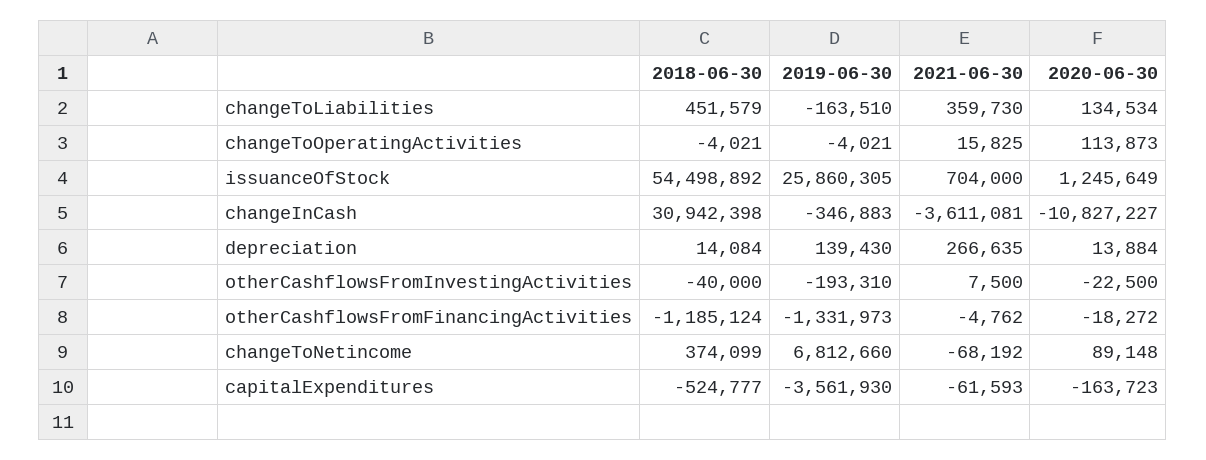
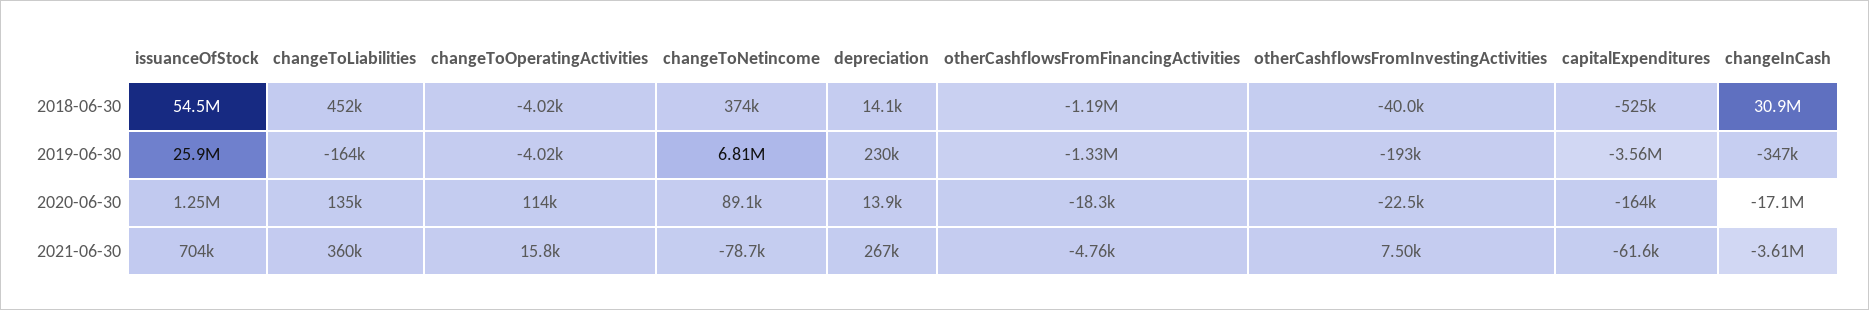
  {
    "2018-06-30": {
      "changeToLiabilities": 451579,
      "changeToOperatingActivities": -4021,
      "issuanceOfStock": 54498892,
      "changeInCash": 30942398,
      "depreciation": 14084,
      "otherCashflowsFromInvestingActivities": -40000,
      "otherCashflowsFromFinancingActivities": -1185124,
      "changeToNetincome": 374099,
      "capitalExpenditures": -524777
    },
    "2019-06-30": {
      "changeToLiabilities": -163510,
      "changeToOperatingActivities": -4021,
      "issuanceOfStock": 25860305,
      "changeInCash": -346883,
-     "depreciation": 139430,
+     "depreciation": 230000,
      "otherCashflowsFromInvestingActivities": -193310,
      "otherCashflowsFromFinancingActivities": -1331973,
      "changeToNetincome": 6812660,
      "capitalExpenditures": -3561930
    },
    "2021-06-30": {
      "changeToLiabilities": 359730,
      "changeToOperatingActivities": 15825,
      "issuanceOfStock": 704000,
      "changeInCash": -3611081,
      "depreciation": 266635,
      "otherCashflowsFromInvestingActivities": 7500,
      "otherCashflowsFromFinancingActivities": -4762,
-     "changeToNetincome": -68192,
+     "changeToNetincome": -78700,
      "capitalExpenditures": -61593
    },
    "2020-06-30": {
      "changeToLiabilities": 134534,
      "changeToOperatingActivities": 113873,
      "issuanceOfStock": 1245649,
-     "changeInCash": -10827227,
+     "changeInCash": -17100000,
      "depreciation": 13884,
      "otherCashflowsFromInvestingActivities": -22500,
      "otherCashflowsFromFinancingActivities": -18272,
      "changeToNetincome": 89148,
      "capitalExpenditures": -163723
    }
  }

